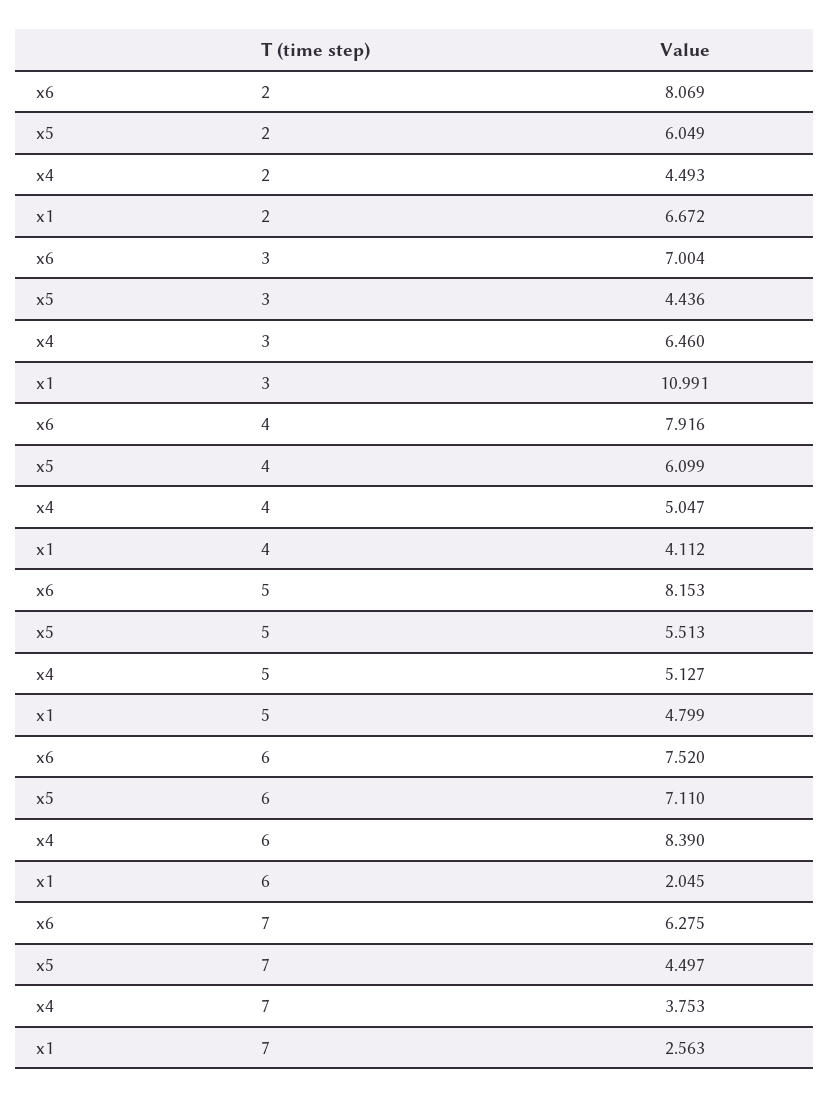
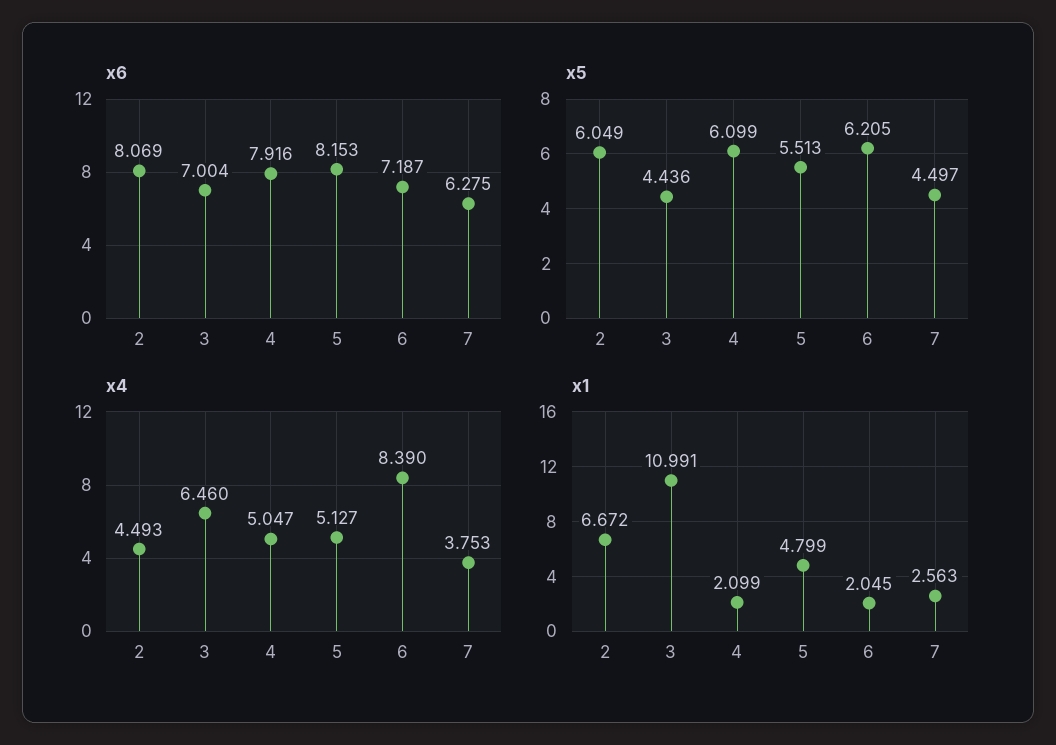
  {
    "x6": {
      "2": 8.069,
      "3": 7.004,
      "4": 7.916,
      "5": 8.153,
-     "6": 7.52,
+     "6": 7.187,
      "7": 6.275
    },
    "x5": {
      "2": 6.049,
      "3": 4.436,
      "4": 6.099,
      "5": 5.513,
-     "6": 7.11,
+     "6": 6.205,
      "7": 4.497
    },
    "x4": {
      "2": 4.493,
      "3": 6.46,
      "4": 5.047,
      "5": 5.127,
      "6": 8.39,
      "7": 3.753
    },
    "x1": {
      "2": 6.672,
      "3": 10.991,
-     "4": 4.112,
+     "4": 2.099,
      "5": 4.799,
      "6": 2.045,
      "7": 2.563
    }
  }

